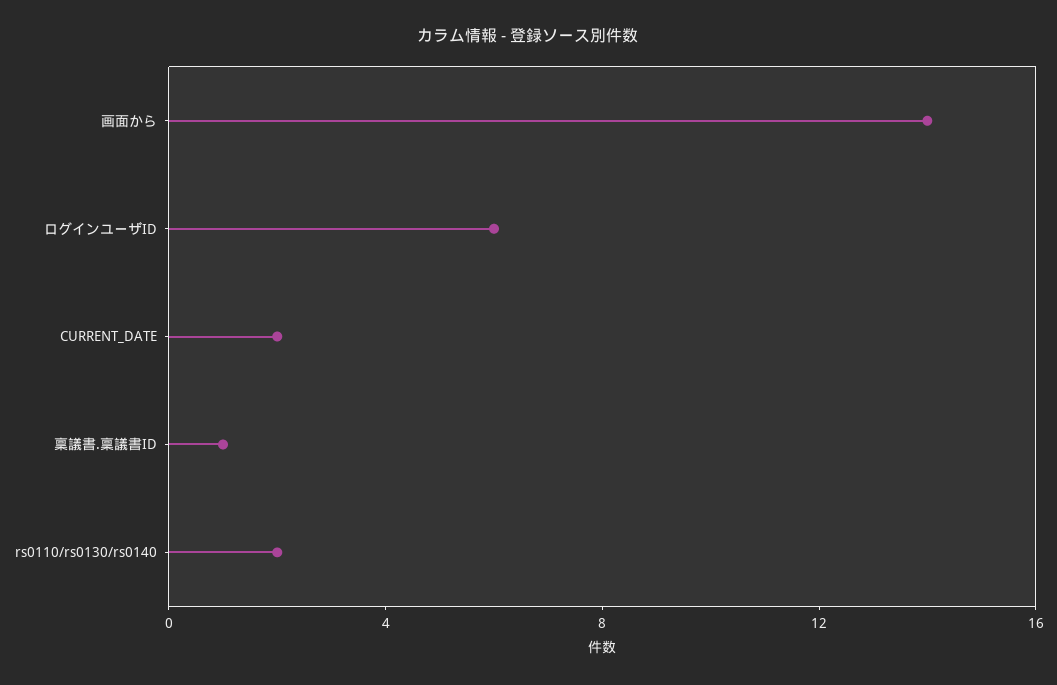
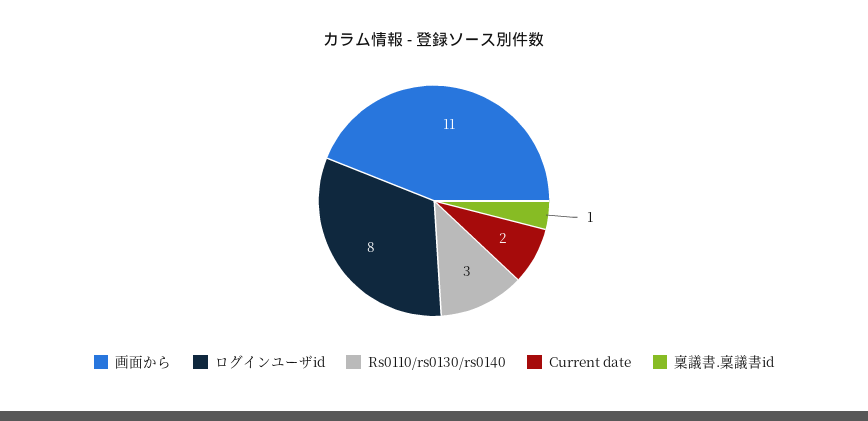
  {
-   "画面から": 14,
+   "画面から": 11,
-   "ログインユーザID": 6,
+   "ログインユーザID": 8,
    "CURRENT_DATE": 2,
    "稟議書.稟議書ID": 1,
-   "rs0110/rs0130/rs0140": 2
+   "rs0110/rs0130/rs0140": 3
  }

